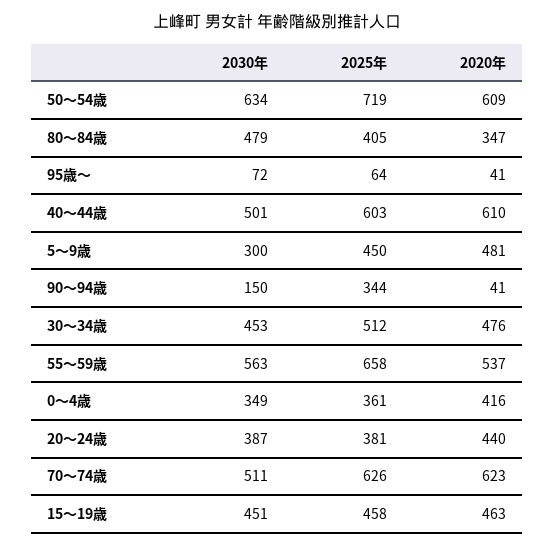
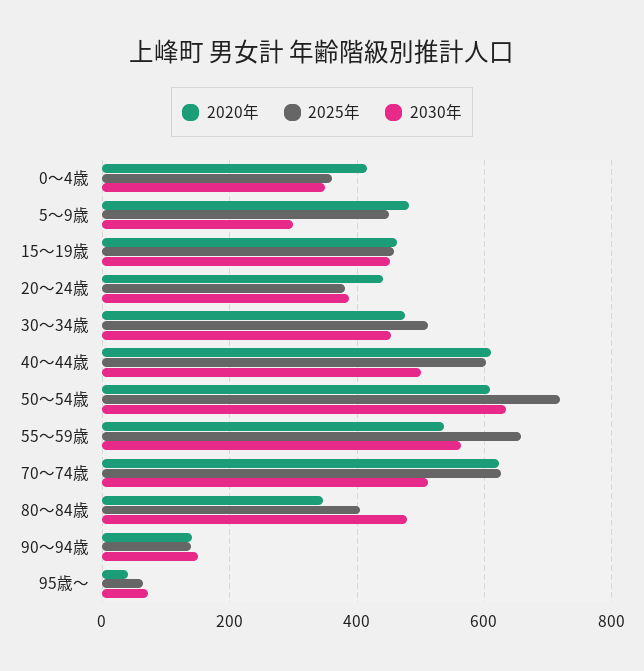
  {
    "2030年": {
      "50～54歳": 634,
      "80～84歳": 479,
      "95歳～": 72,
      "40～44歳": 501,
      "5～9歳": 300,
      "90～94歳": 150,
      "30～34歳": 453,
      "55～59歳": 563,
      "0～4歳": 349,
      "20～24歳": 387,
      "70～74歳": 511,
      "15～19歳": 451
    },
    "2025年": {
      "50～54歳": 719,
      "80～84歳": 405,
      "95歳～": 64,
      "40～44歳": 603,
      "5～9歳": 450,
-     "90～94歳": 344,
+     "90～94歳": 140,
      "30～34歳": 512,
      "55～59歳": 658,
      "0～4歳": 361,
      "20～24歳": 381,
      "70～74歳": 626,
      "15～19歳": 458
    },
    "2020年": {
      "50～54歳": 609,
      "80～84歳": 347,
      "95歳～": 41,
      "40～44歳": 610,
      "5～9歳": 481,
-     "90～94歳": 41,
+     "90～94歳": 140,
      "30～34歳": 476,
      "55～59歳": 537,
      "0～4歳": 416,
      "20～24歳": 440,
      "70～74歳": 623,
      "15～19歳": 463
    }
  }

